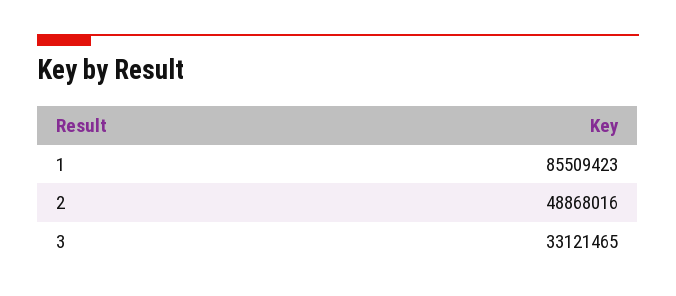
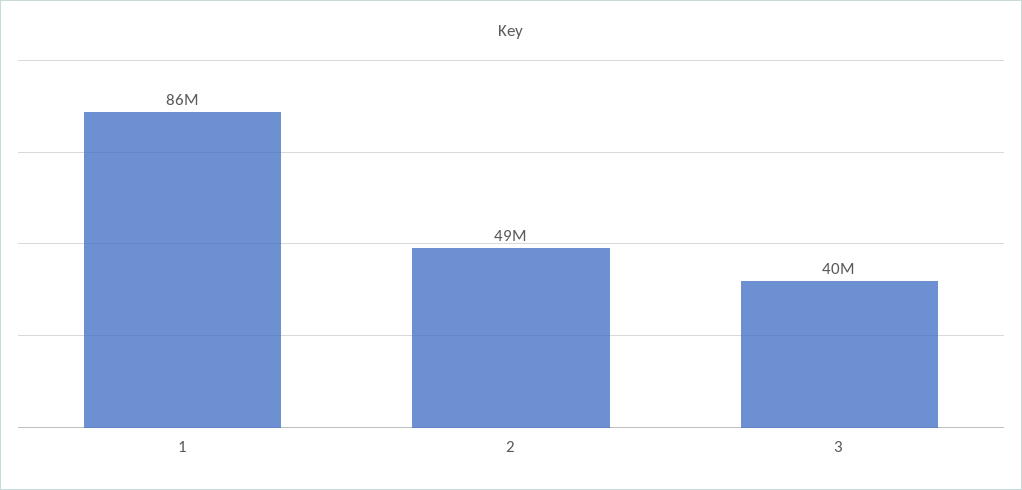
  {
    "1": 85509423,
    "2": 48868016,
-   "3": 33121465
+   "3": 40000000
  }

